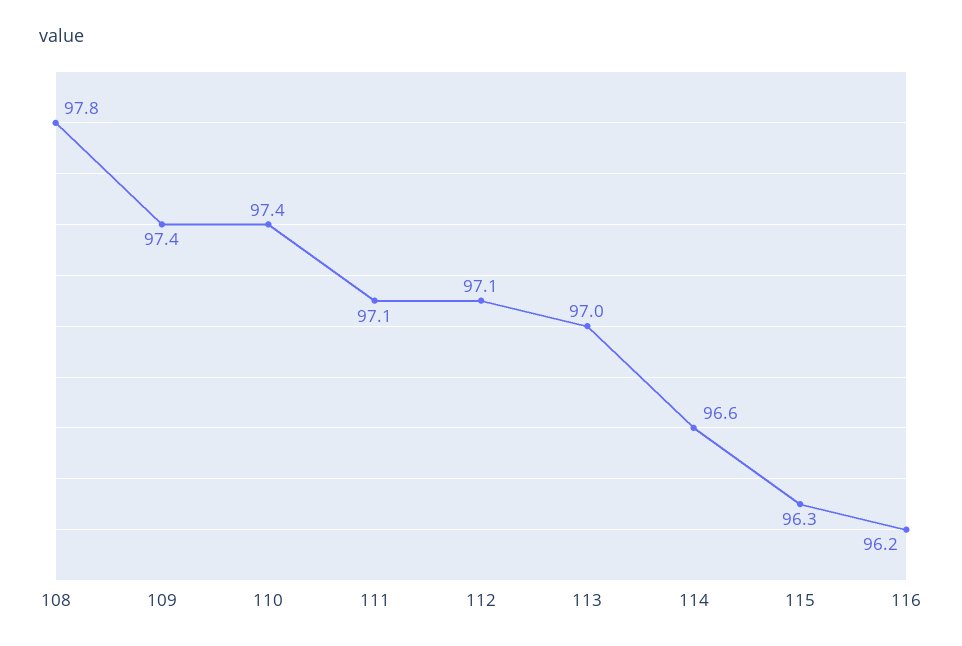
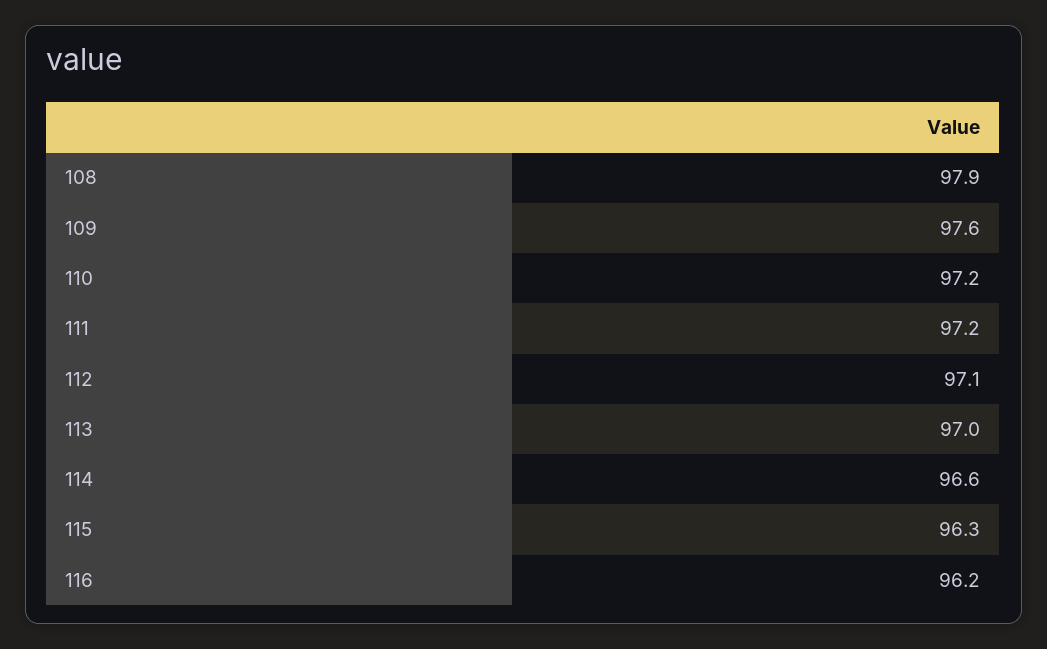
  {
-   "108": 97.8,
+   "108": 97.9,
-   "109": 97.4,
+   "109": 97.6,
-   "110": 97.4,
+   "110": 97.2,
-   "111": 97.1,
+   "111": 97.2,
    "112": 97.1,
    "113": 97,
    "114": 96.6,
    "115": 96.3,
    "116": 96.2
  }

